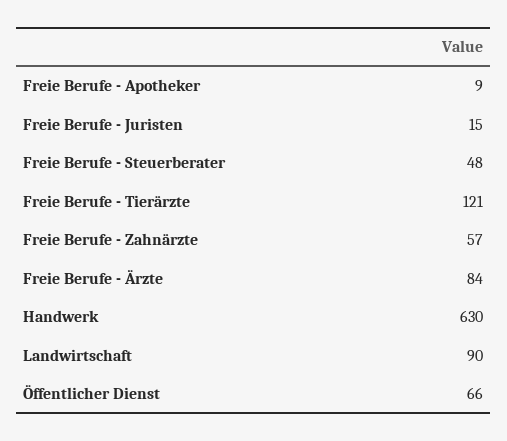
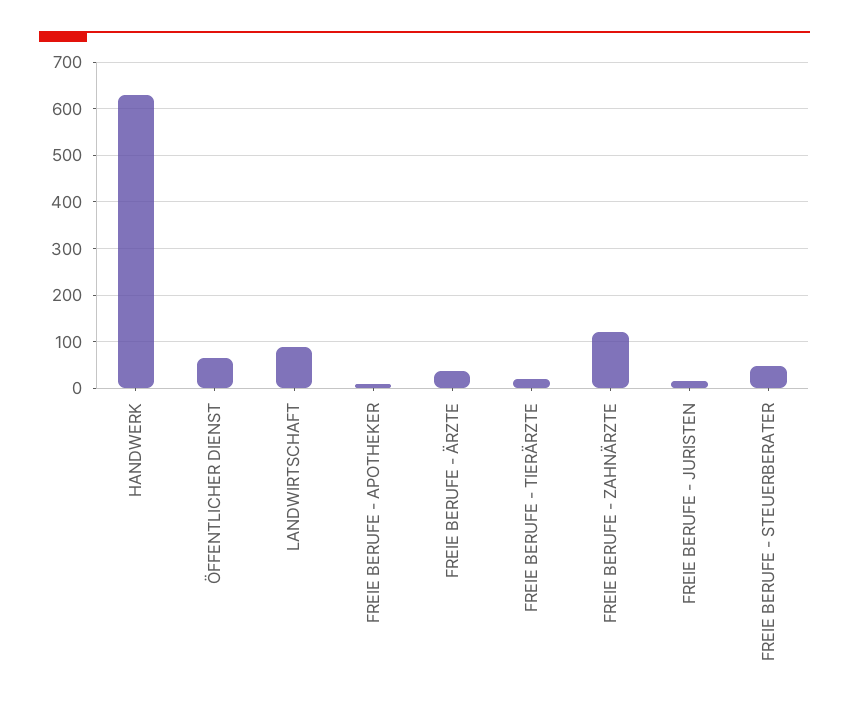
  {
    "Freie Berufe - Apotheker": 9,
    "Freie Berufe - Juristen": 15,
    "Freie Berufe - Steuerberater": 48,
-   "Freie Berufe - Tierärzte": 121,
+   "Freie Berufe - Tierärzte": 20,
-   "Freie Berufe - Zahnärzte": 57,
+   "Freie Berufe - Zahnärzte": 120,
-   "Freie Berufe - Ärzte": 84,
+   "Freie Berufe - Ärzte": 40,
    "Handwerk": 630,
    "Landwirtschaft": 90,
    "Öffentlicher Dienst": 66
  }

